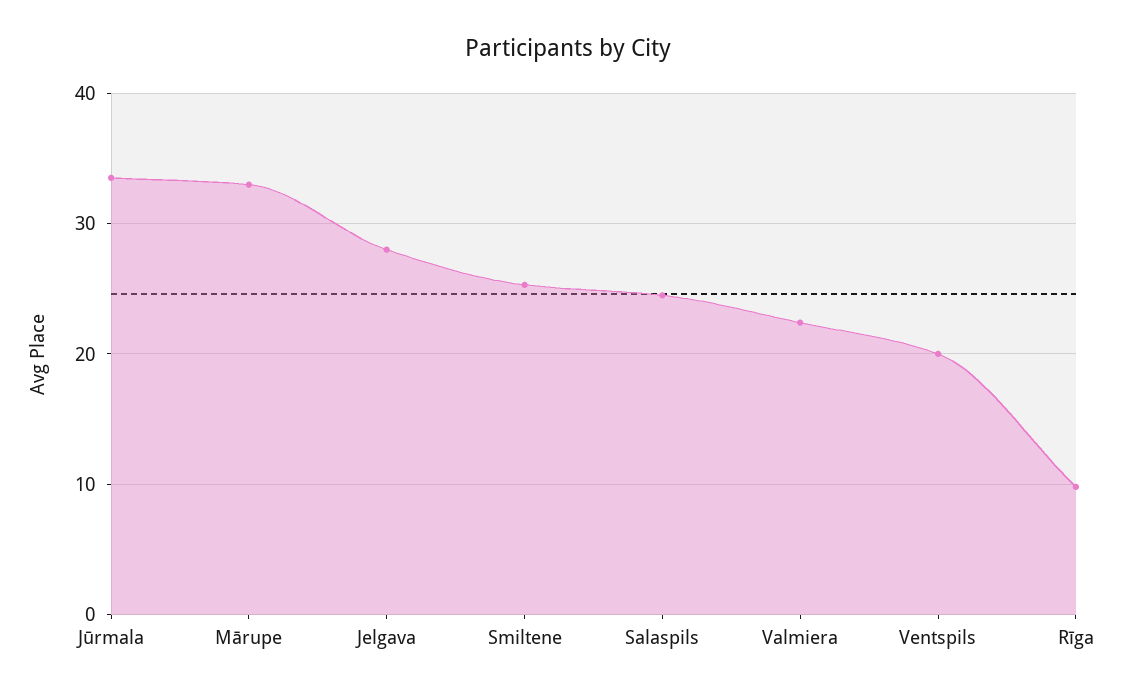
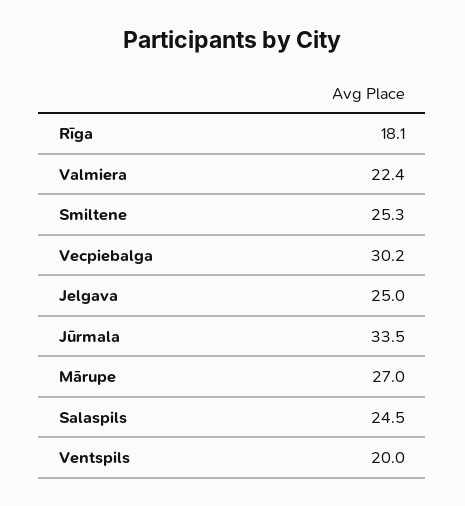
  {
    "Jūrmala": 33.5,
-   "Mārupe": 33,
+   "Mārupe": 27,
-   "Jelgava": 28,
+   "Jelgava": 25,
    "Smiltene": 25.3,
    "Salaspils": 24.5,
    "Valmiera": 22.4,
    "Ventspils": 20,
-   "Rīga": 10
+   "Rīga": 18.1,
+   "Vecpiebalga": 30.2
  }

